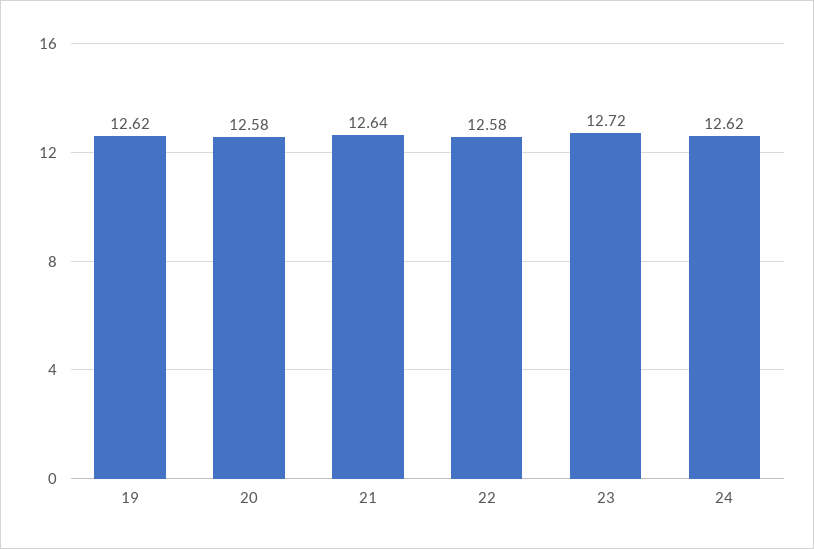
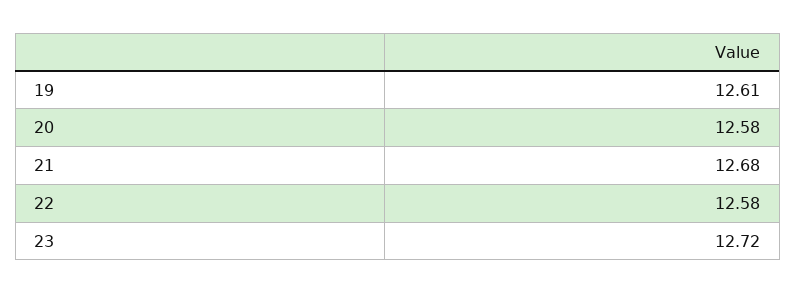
  {
-   "19": 12.62,
+   "19": 12.61,
    "20": 12.58,
-   "21": 12.64,
+   "21": 12.68,
    "22": 12.58,
-   "23": 12.72,
+   "23": 12.72
-   "24": 12.62
  }

